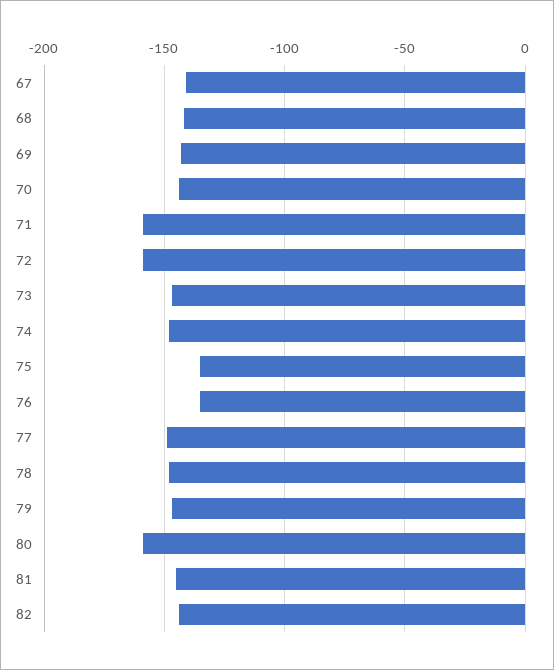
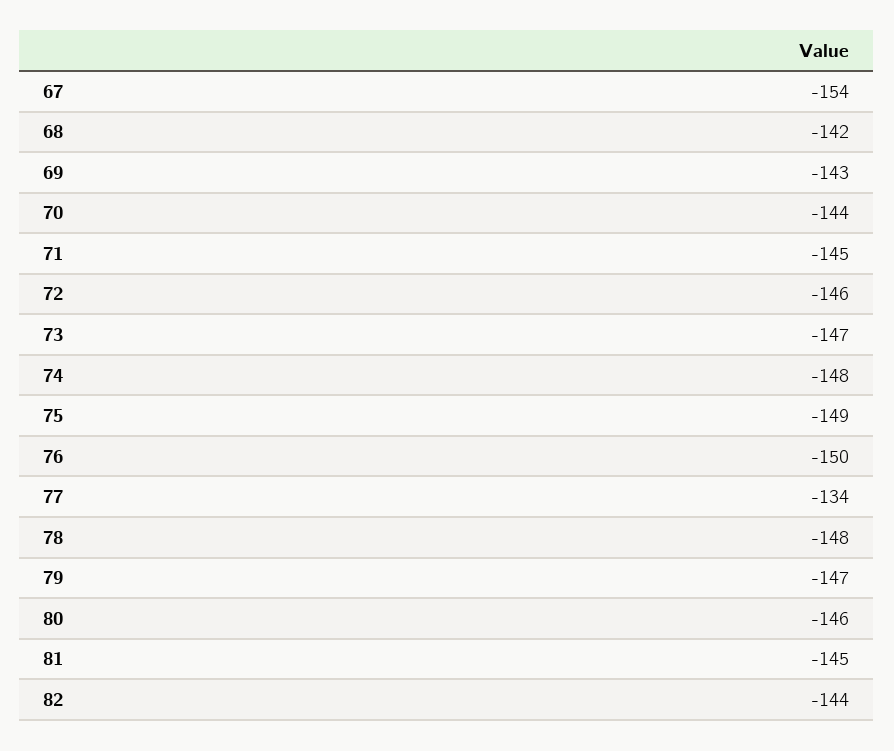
  {
-   "67": -140,
+   "67": -154,
    "68": -142,
    "69": -143,
    "70": -144,
-   "71": -160,
+   "71": -145,
-   "72": -160,
+   "72": -146,
    "73": -147,
    "74": -148,
-   "75": -135,
+   "75": -149,
-   "76": -135,
+   "76": -150,
-   "77": -150,
+   "77": -134,
    "78": -148,
    "79": -147,
-   "80": -160,
+   "80": -146,
    "81": -145,
    "82": -144
  }

